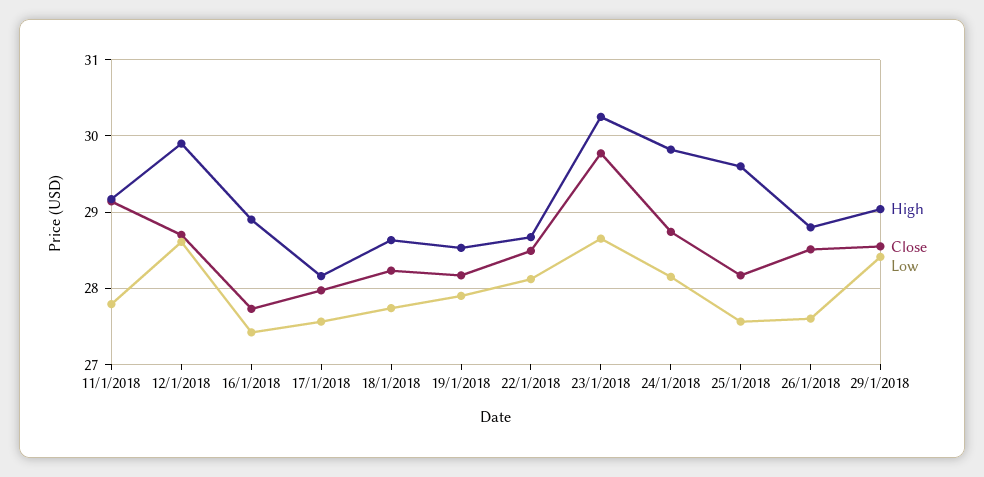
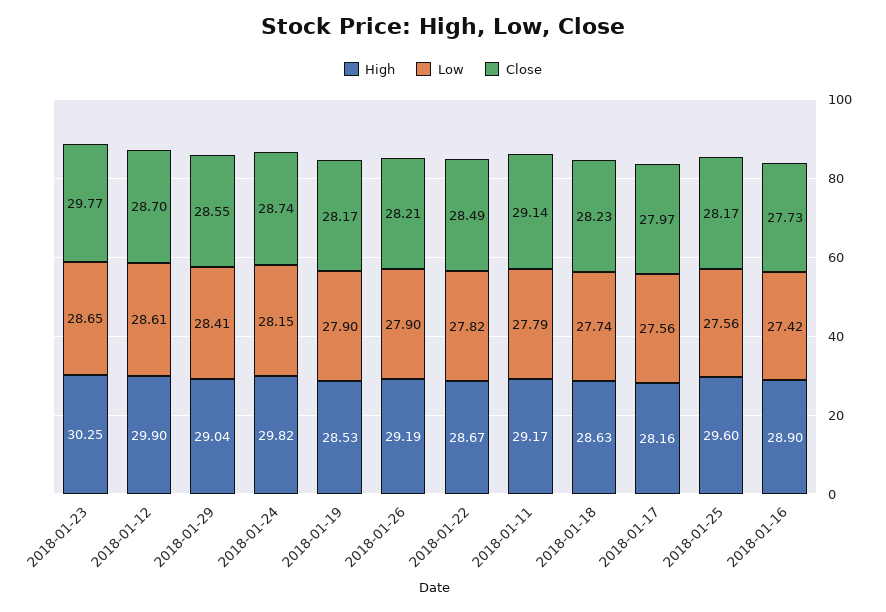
  {
    "High": {
      "11/1/2018": 29.17,
      "12/1/2018": 29.9,
      "16/1/2018": 28.9,
      "17/1/2018": 28.16,
      "18/1/2018": 28.63,
      "19/1/2018": 28.53,
      "22/1/2018": 28.67,
      "23/1/2018": 30.25,
      "24/1/2018": 29.82,
      "25/1/2018": 29.6,
-     "26/1/2018": 28.8,
+     "26/1/2018": 29.19,
      "29/1/2018": 29.04
    },
    "Close": {
      "11/1/2018": 29.14,
      "12/1/2018": 28.7,
      "16/1/2018": 27.73,
      "17/1/2018": 27.97,
      "18/1/2018": 28.23,
      "19/1/2018": 28.17,
      "22/1/2018": 28.49,
      "23/1/2018": 29.77,
      "24/1/2018": 28.74,
      "25/1/2018": 28.17,
-     "26/1/2018": 28.5,
+     "26/1/2018": 28.21,
      "29/1/2018": 28.55
    },
    "Low": {
      "11/1/2018": 27.79,
      "12/1/2018": 28.61,
      "16/1/2018": 27.42,
      "17/1/2018": 27.56,
      "18/1/2018": 27.74,
      "19/1/2018": 27.9,
-     "22/1/2018": 28.1,
+     "22/1/2018": 27.82,
      "23/1/2018": 28.65,
      "24/1/2018": 28.15,
      "25/1/2018": 27.56,
-     "26/1/2018": 27.6,
+     "26/1/2018": 27.9,
      "29/1/2018": 28.41
    }
  }

